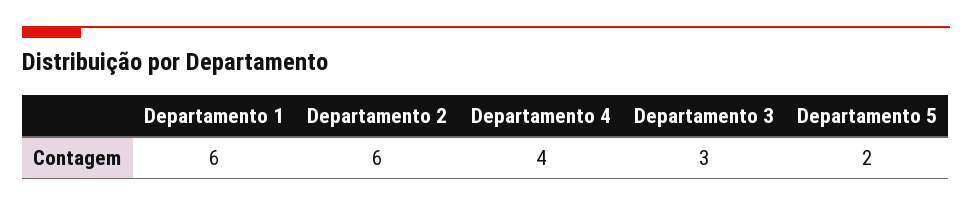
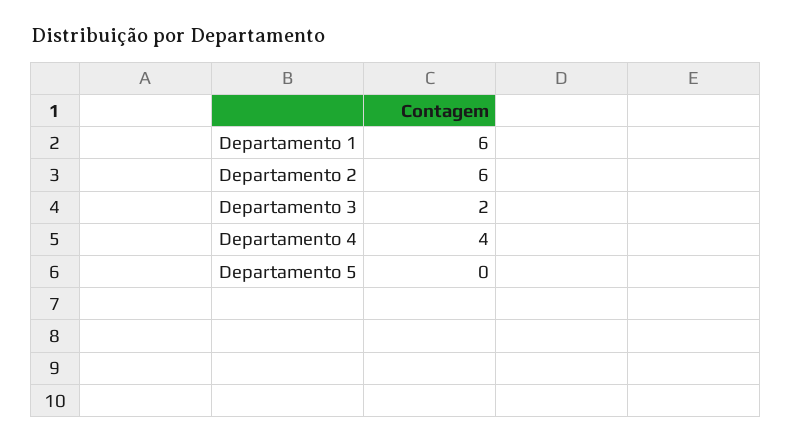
  {
    "Departamento 1": 6,
    "Departamento 2": 6,
    "Departamento 4": 4,
-   "Departamento 3": 3,
+   "Departamento 3": 2,
-   "Departamento 5": 2
+   "Departamento 5": 0
  }

